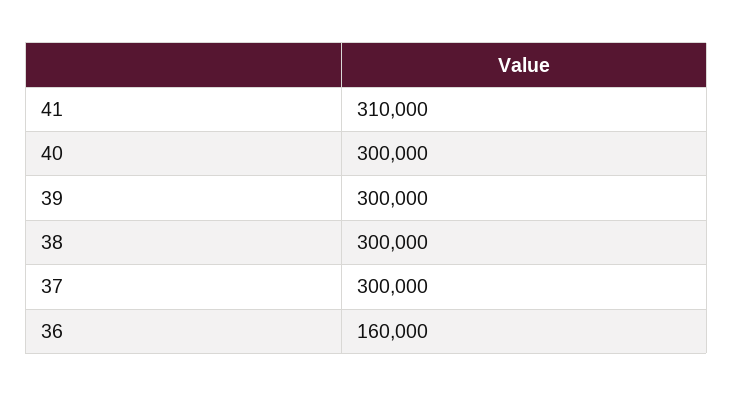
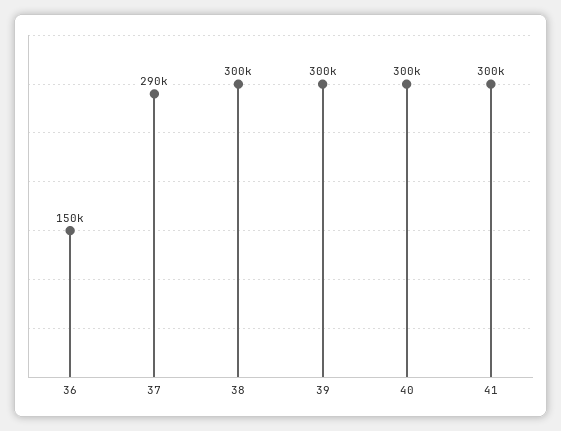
  {
-   "41": 310000,
+   "41": 300000,
    "40": 300000,
    "39": 300000,
    "38": 300000,
-   "37": 300000,
+   "37": 290000,
-   "36": 160000
+   "36": 150000
  }

